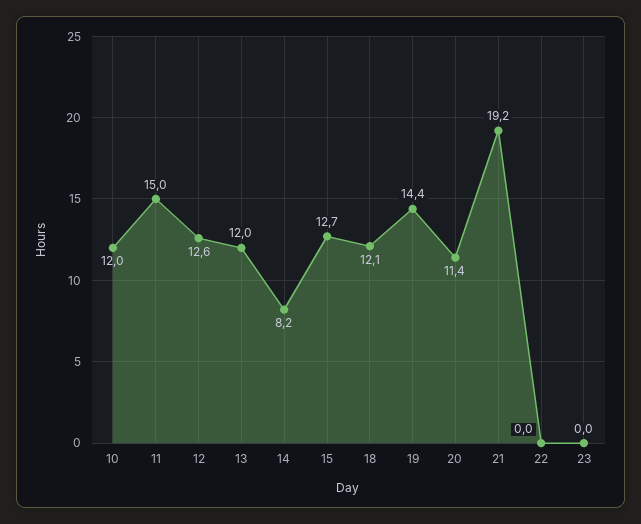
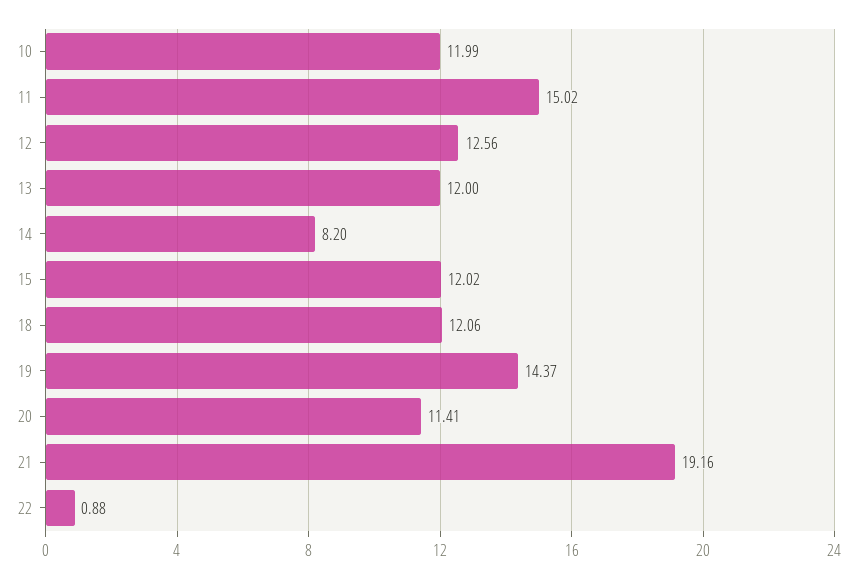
  {
    "10": 11.99,
    "11": 15.02,
    "12": 12.56,
    "13": 12,
    "14": 8.2,
-   "15": 12.7,
+   "15": 12.02,
    "18": 12.06,
    "19": 14.37,
    "20": 11.41,
    "21": 19.16,
-   "22": 0,
+   "22": 0.88
-   "23": 0
  }

